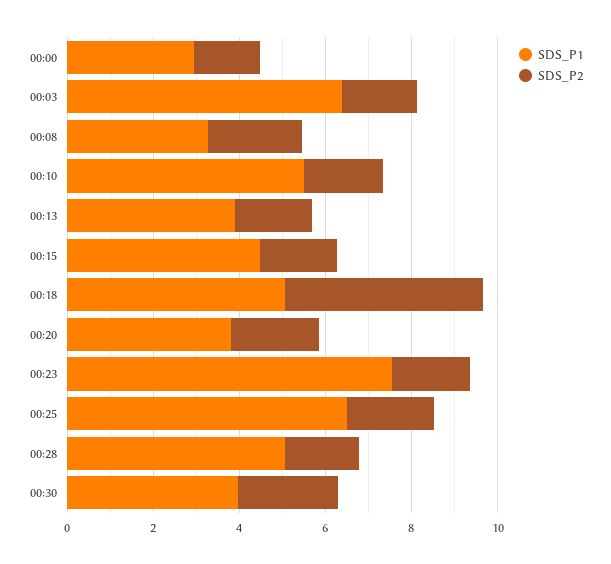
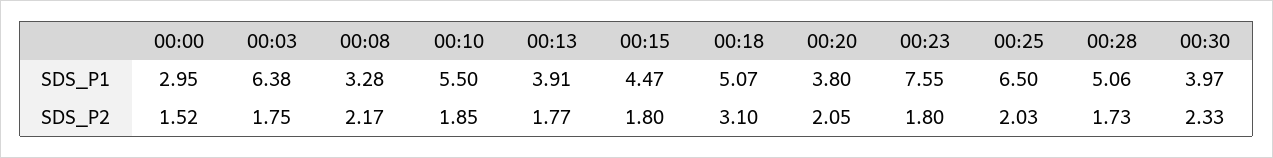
  {
    "SDS_P1": {
      "00:00": 2.95,
      "00:03": 6.38,
      "00:08": 3.28,
      "00:10": 5.5,
      "00:13": 3.91,
      "00:15": 4.47,
      "00:18": 5.07,
      "00:20": 3.8,
      "00:23": 7.55,
      "00:25": 6.5,
      "00:28": 5.06,
      "00:30": 3.97
    },
    "SDS_P2": {
      "00:00": 1.52,
      "00:03": 1.75,
      "00:08": 2.17,
      "00:10": 1.85,
      "00:13": 1.77,
      "00:15": 1.8,
-     "00:18": 4.5,
+     "00:18": 3.1,
      "00:20": 2.05,
      "00:23": 1.8,
      "00:25": 2.03,
      "00:28": 1.73,
      "00:30": 2.33
    }
  }

